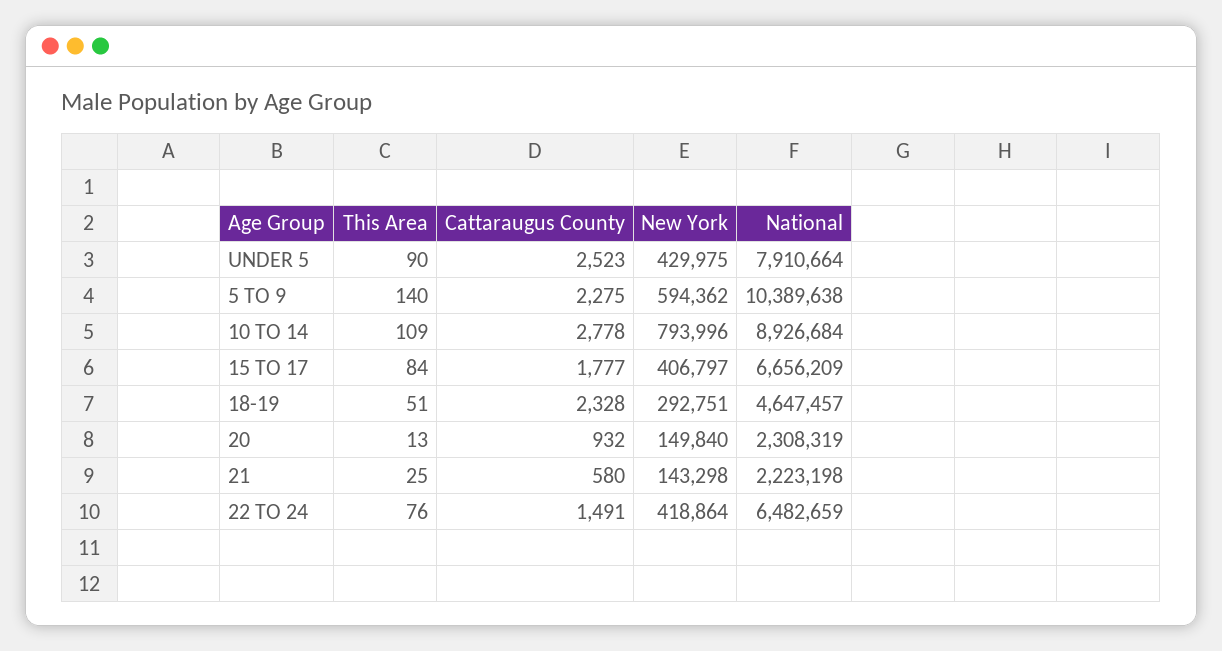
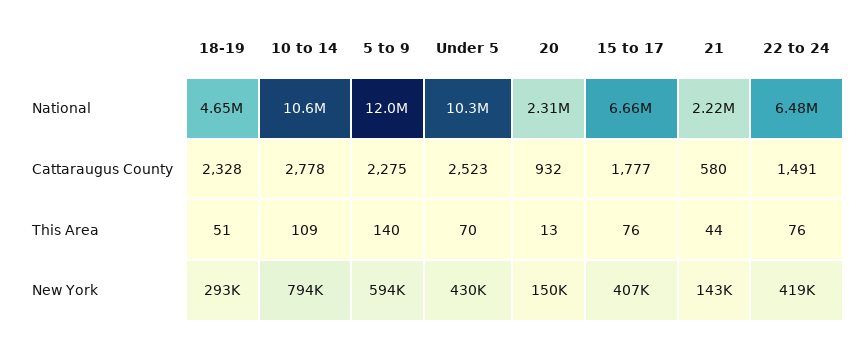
  {
    "This Area": {
-     "UNDER 5": 90,
+     "UNDER 5": 70,
      "5 TO 9": 140,
      "10 TO 14": 109,
-     "15 TO 17": 84,
+     "15 TO 17": 76,
      "18-19": 51,
      "20": 13,
-     "21": 25,
+     "21": 44,
      "22 TO 24": 76
    },
    "Cattaraugus County": {
      "UNDER 5": 2523,
      "5 TO 9": 2275,
      "10 TO 14": 2778,
      "15 TO 17": 1777,
      "18-19": 2328,
      "20": 932,
      "21": 580,
      "22 TO 24": 1491
    },
    "New York": {
      "UNDER 5": 429975,
      "5 TO 9": 594362,
      "10 TO 14": 793996,
      "15 TO 17": 406797,
      "18-19": 292751,
      "20": 149840,
      "21": 143298,
      "22 TO 24": 418864
    },
    "National": {
-     "UNDER 5": 7910664,
+     "UNDER 5": 10300000,
-     "5 TO 9": 10389638,
+     "5 TO 9": 12000000,
-     "10 TO 14": 8926684,
+     "10 TO 14": 10600000,
      "15 TO 17": 6656209,
      "18-19": 4647457,
      "20": 2308319,
      "21": 2223198,
      "22 TO 24": 6482659
    }
  }

